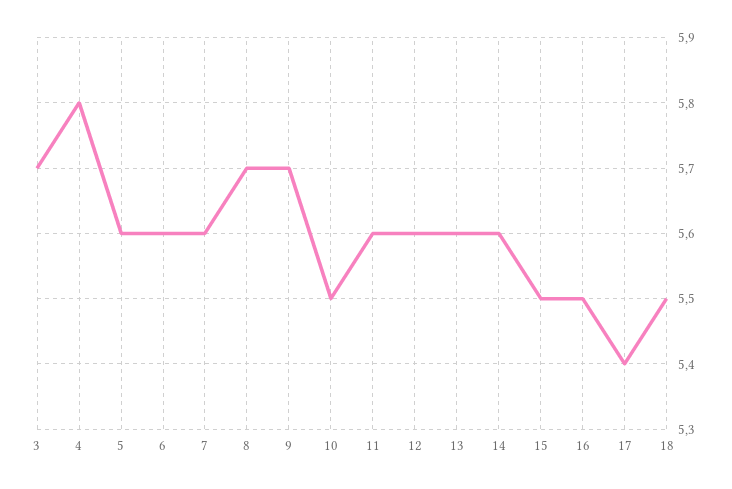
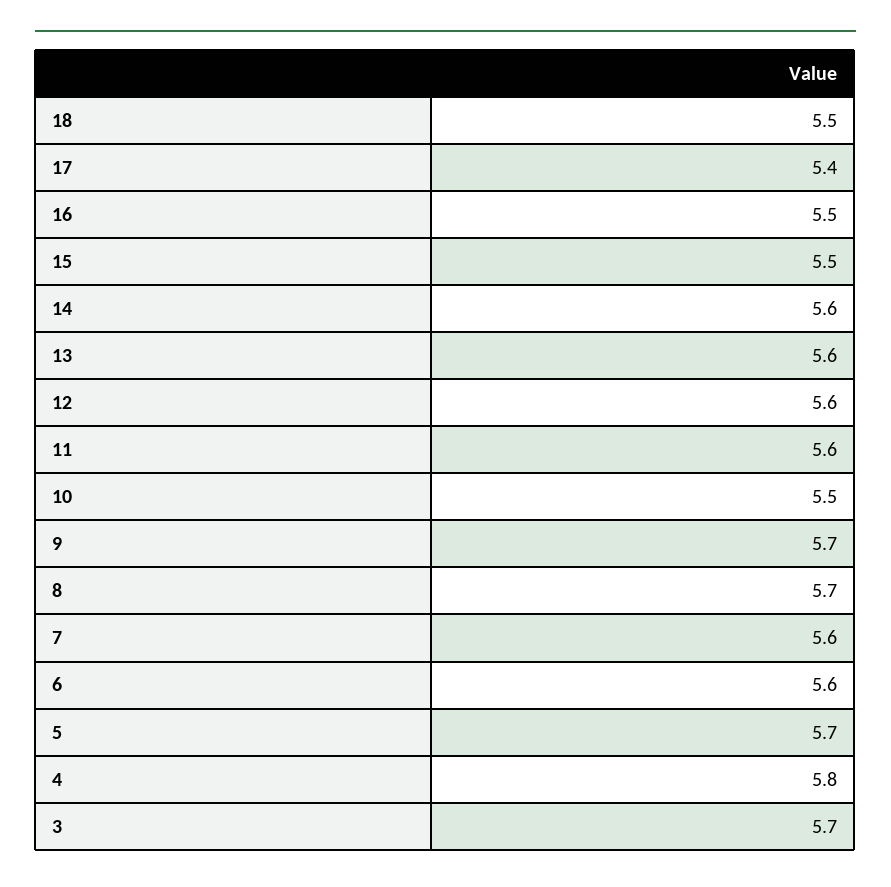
  {
    "3": 5.7,
    "4": 5.8,
-   "5": 5.6,
+   "5": 5.7,
    "6": 5.6,
    "7": 5.6,
    "8": 5.7,
    "9": 5.7,
    "10": 5.5,
    "11": 5.6,
    "12": 5.6,
    "13": 5.6,
    "14": 5.6,
    "15": 5.5,
    "16": 5.5,
    "17": 5.4,
    "18": 5.5
  }

